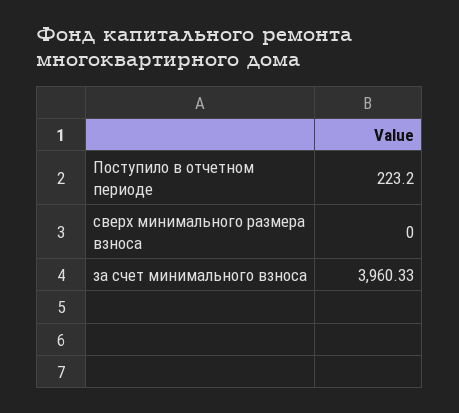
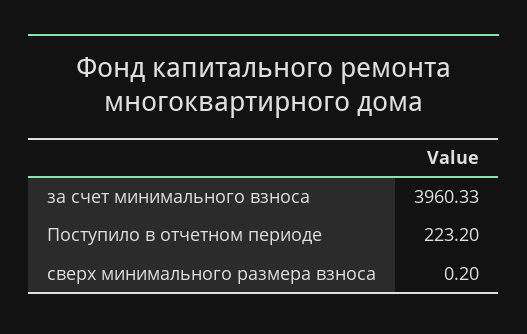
  {
    "Поступило в отчетном периоде": 223.2,
-   "сверх минимального размера взноса": 0,
+   "сверх минимального размера взноса": 0.2,
    "за счет минимального взноса": 3960.33
  }

